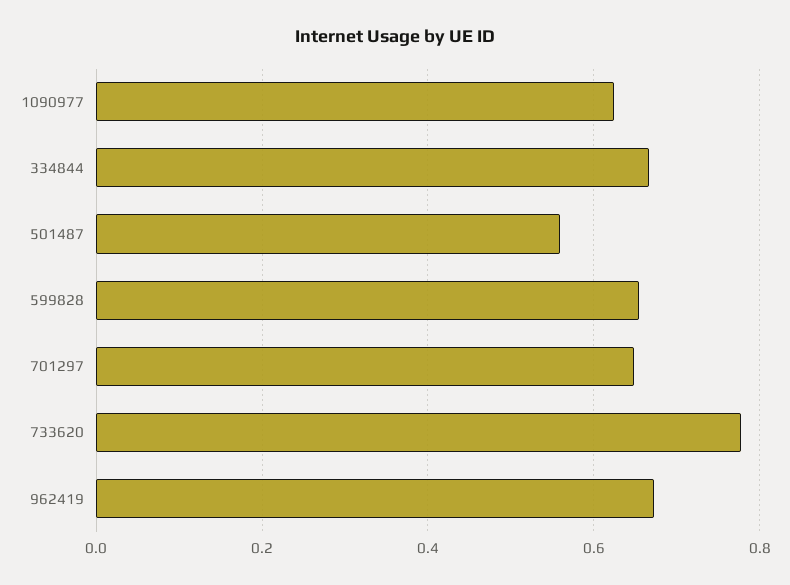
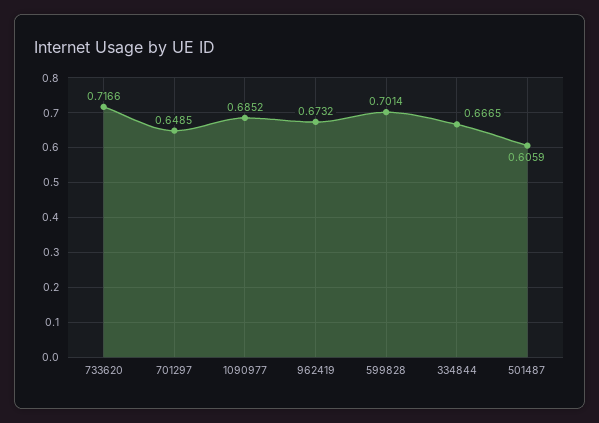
  {
-   "1090977": 0.62,
+   "1090977": 0.6852,
    "334844": 0.6665,
-   "501487": 0.56,
+   "501487": 0.6059,
-   "599828": 0.66,
+   "599828": 0.7014,
    "701297": 0.6485,
-   "733620": 0.78,
+   "733620": 0.7166,
    "962419": 0.6732
  }

